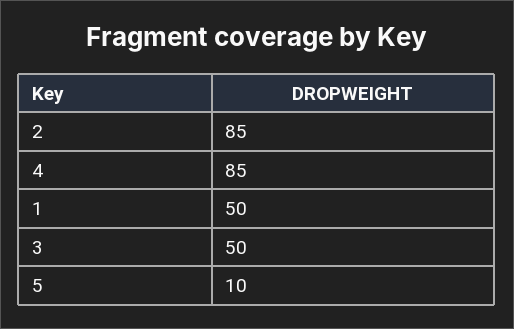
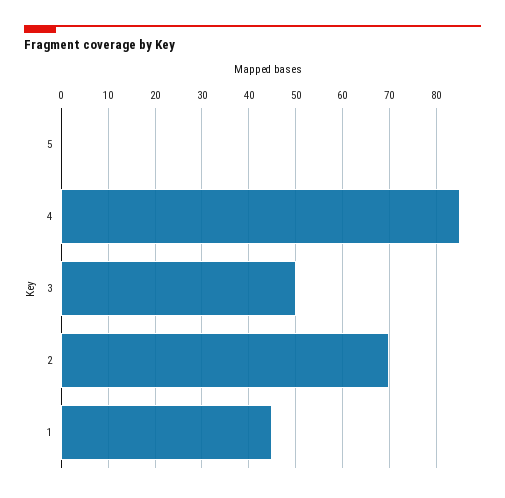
  {
-   "2": 85,
+   "2": 70,
    "4": 85,
-   "1": 50,
+   "1": 45,
    "3": 50,
-   "5": 10
+   "5": 0
  }

